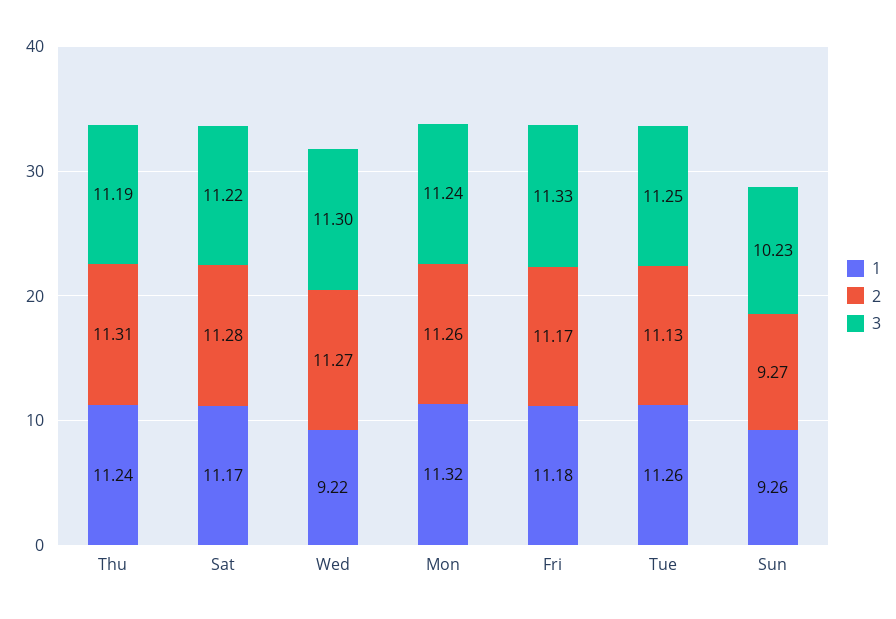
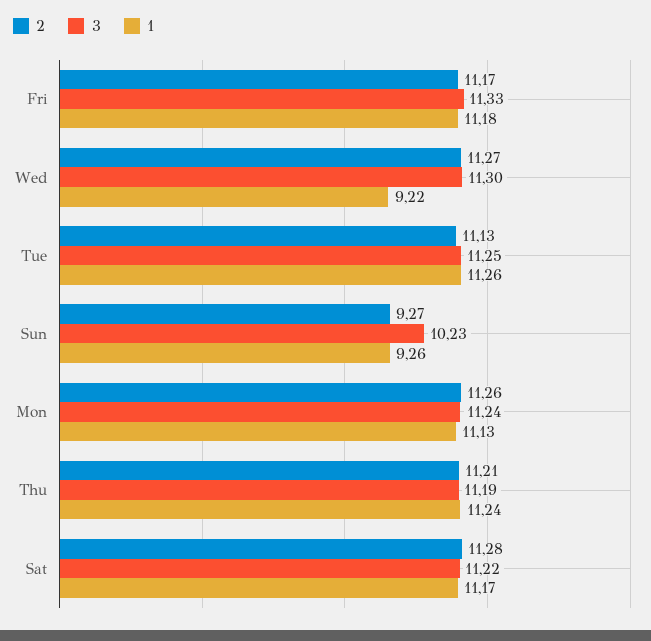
  {
    "1": {
      "Thu": 11.24,
      "Sat": 11.17,
      "Wed": 9.22,
-     "Mon": 11.32,
+     "Mon": 11.13,
      "Fri": 11.18,
      "Tue": 11.26,
      "Sun": 9.26
    },
    "2": {
-     "Thu": 11.31,
+     "Thu": 11.21,
      "Sat": 11.28,
      "Wed": 11.27,
      "Mon": 11.26,
      "Fri": 11.17,
      "Tue": 11.13,
      "Sun": 9.27
    },
    "3": {
      "Thu": 11.19,
      "Sat": 11.22,
      "Wed": 11.3,
      "Mon": 11.24,
      "Fri": 11.33,
      "Tue": 11.25,
      "Sun": 10.23
    }
  }

